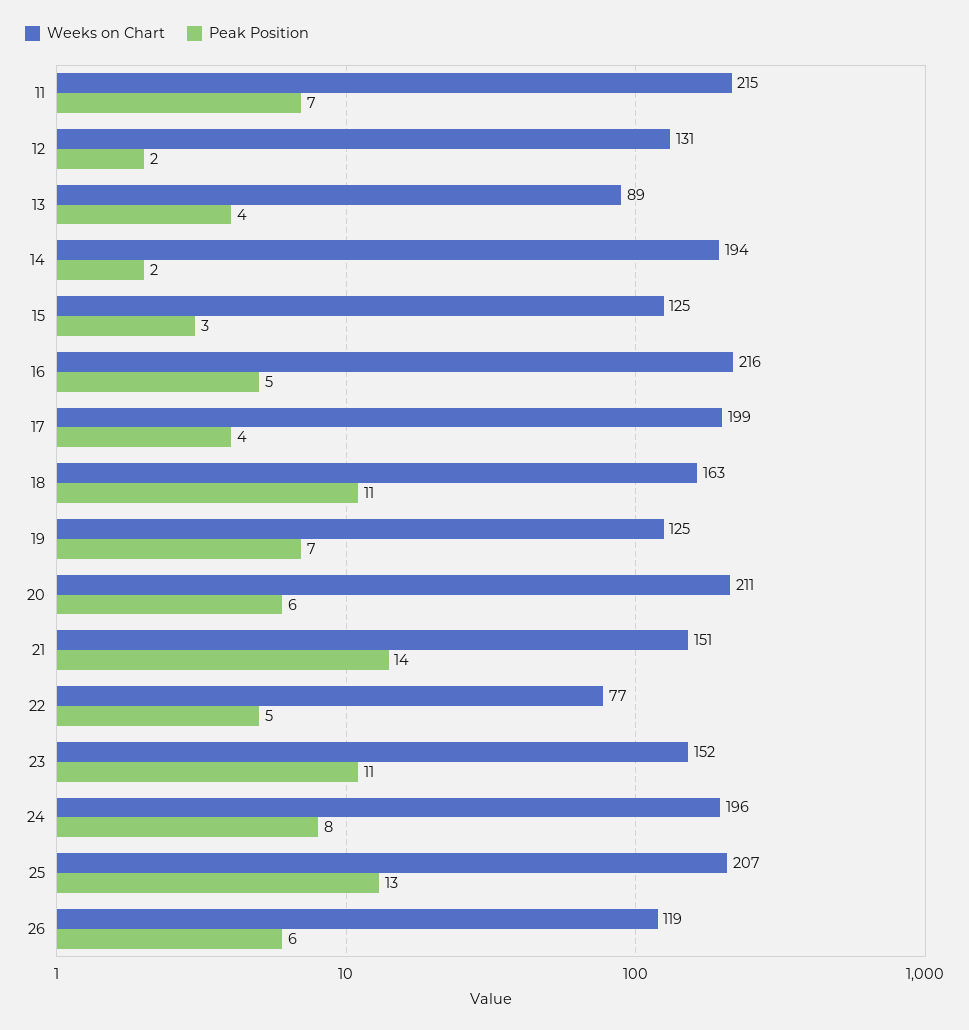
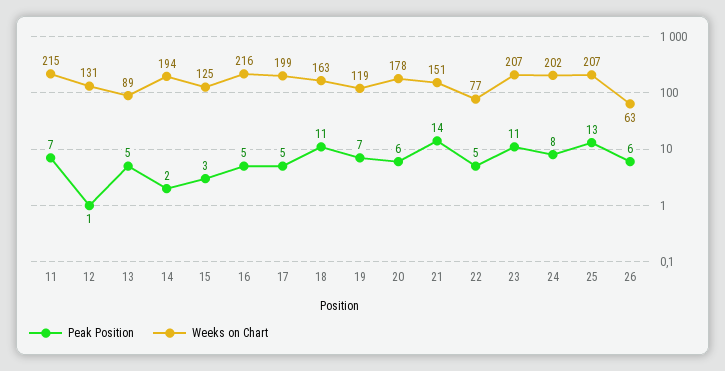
  {
    "Weeks on Chart": {
      "11": 215,
      "12": 131,
      "13": 89,
      "14": 194,
      "15": 125,
      "16": 216,
      "17": 199,
      "18": 163,
-     "19": 125,
+     "19": 119,
-     "20": 211,
+     "20": 178,
      "21": 151,
      "22": 77,
-     "23": 152,
+     "23": 207,
-     "24": 196,
+     "24": 202,
      "25": 207,
-     "26": 119
+     "26": 63
    },
    "Peak Position": {
      "11": 7,
-     "12": 2,
+     "12": 1,
-     "13": 4,
+     "13": 5,
      "14": 2,
      "15": 3,
      "16": 5,
-     "17": 4,
+     "17": 5,
      "18": 11,
      "19": 7,
      "20": 6,
      "21": 14,
      "22": 5,
      "23": 11,
      "24": 8,
      "25": 13,
      "26": 6
    }
  }

